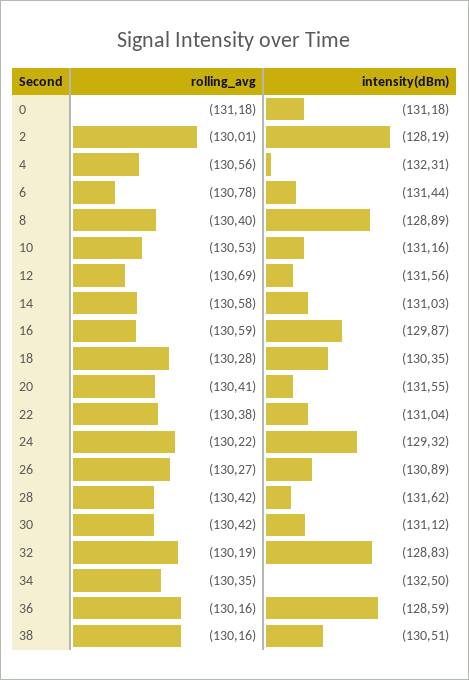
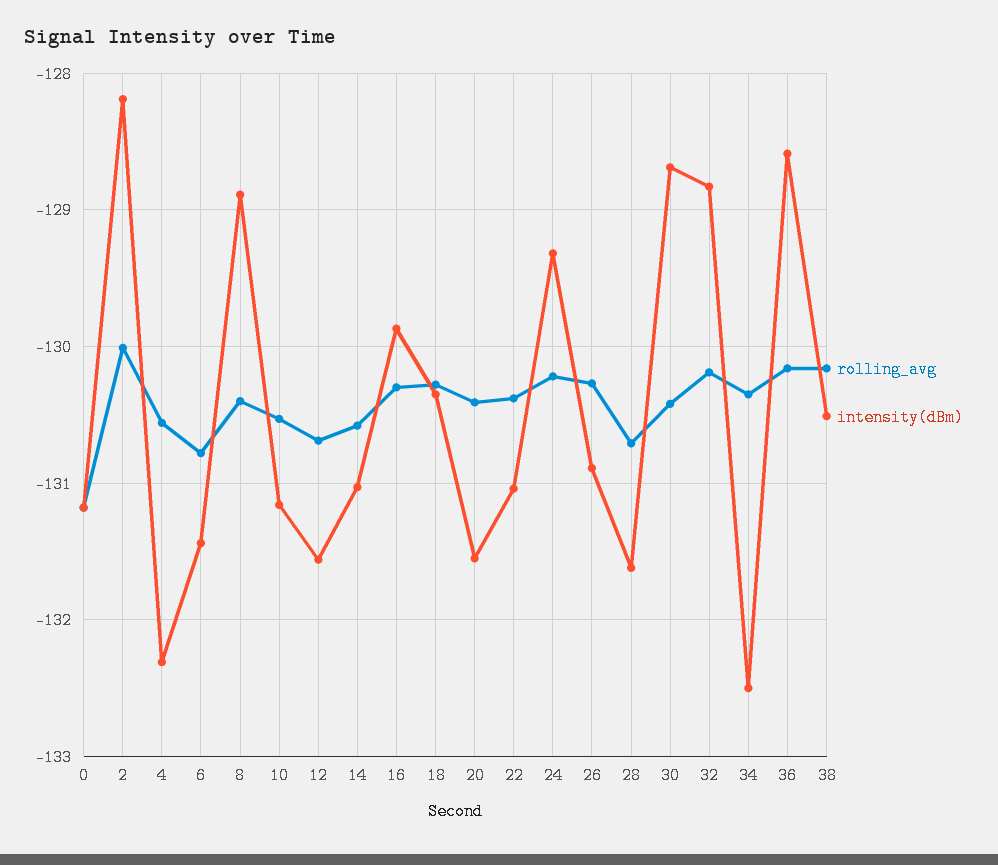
  {
    "rolling_avg": {
      "0": -131.18,
      "2": -130.01,
      "4": -130.56,
      "6": -130.78,
      "8": -130.4,
      "10": -130.53,
      "12": -130.69,
      "14": -130.58,
-     "16": -130.59,
+     "16": -130.3,
      "18": -130.28,
      "20": -130.41,
      "22": -130.38,
      "24": -130.22,
      "26": -130.27,
-     "28": -130.42,
+     "28": -130.7,
      "30": -130.42,
      "32": -130.19,
      "34": -130.35,
      "36": -130.16,
      "38": -130.16
    },
    "intensity(dBm)": {
      "0": -131.18,
      "2": -128.19,
      "4": -132.31,
      "6": -131.44,
      "8": -128.89,
      "10": -131.16,
      "12": -131.56,
      "14": -131.03,
      "16": -129.87,
      "18": -130.35,
      "20": -131.55,
      "22": -131.04,
      "24": -129.32,
      "26": -130.89,
      "28": -131.62,
-     "30": -131.12,
+     "30": -128.7,
      "32": -128.83,
      "34": -132.5,
      "36": -128.59,
      "38": -130.51
    }
  }

